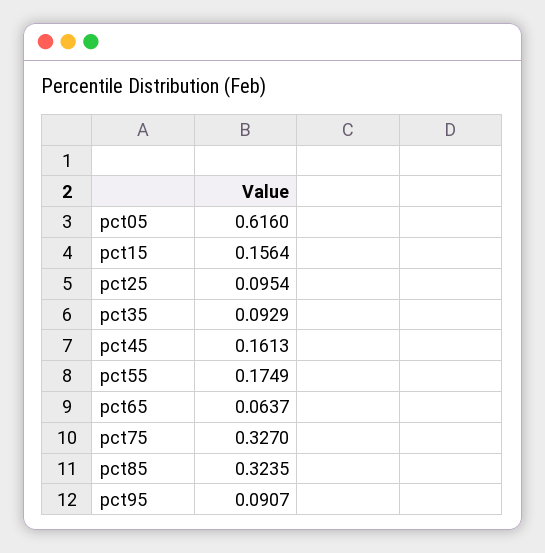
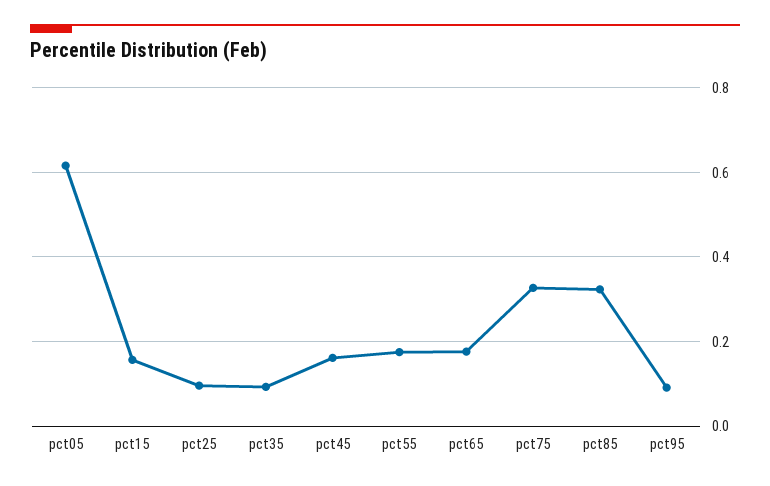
  {
    "pct05": 0.616,
    "pct15": 0.1564,
    "pct25": 0.0954,
    "pct35": 0.0929,
    "pct45": 0.1613,
    "pct55": 0.1749,
-   "pct65": 0.0637,
+   "pct65": 0.18,
    "pct75": 0.327,
    "pct85": 0.3235,
    "pct95": 0.0907
  }

